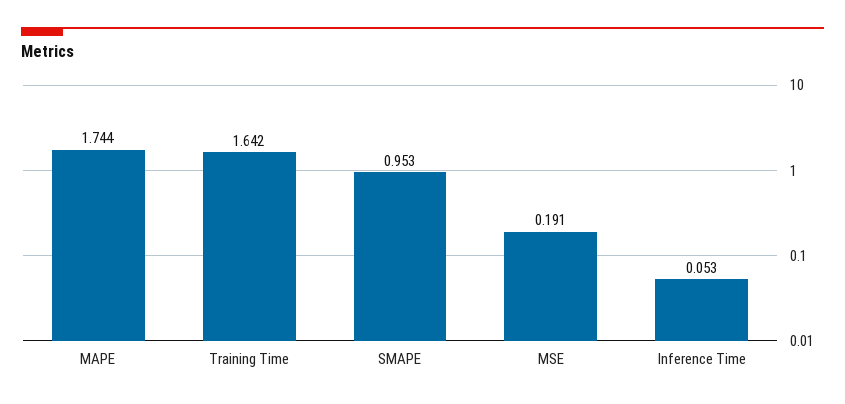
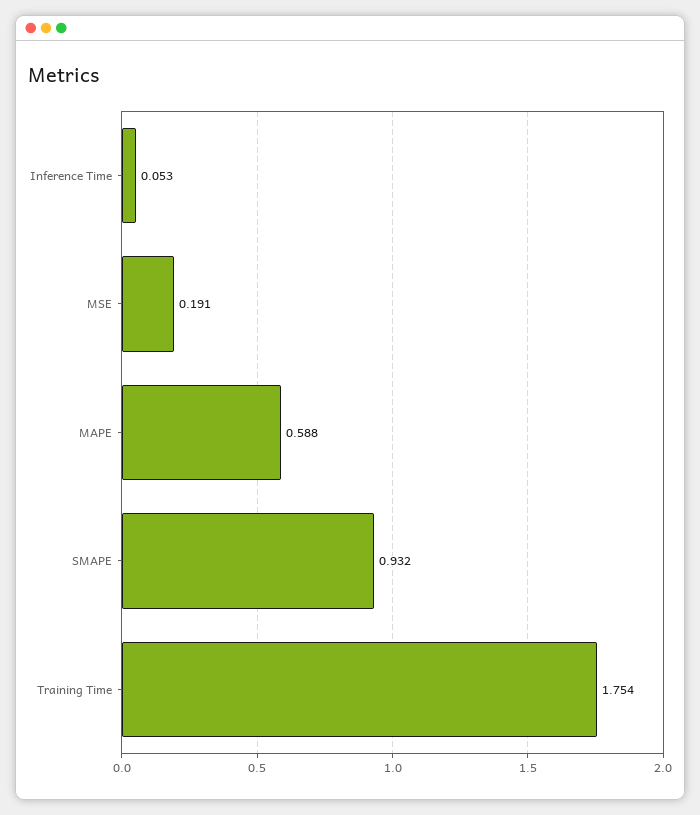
  {
-   "MAPE": 1.744,
+   "MAPE": 0.588,
-   "Training Time": 1.642,
+   "Training Time": 1.754,
-   "SMAPE": 0.953,
+   "SMAPE": 0.932,
    "MSE": 0.191,
    "Inference Time": 0.053
  }

